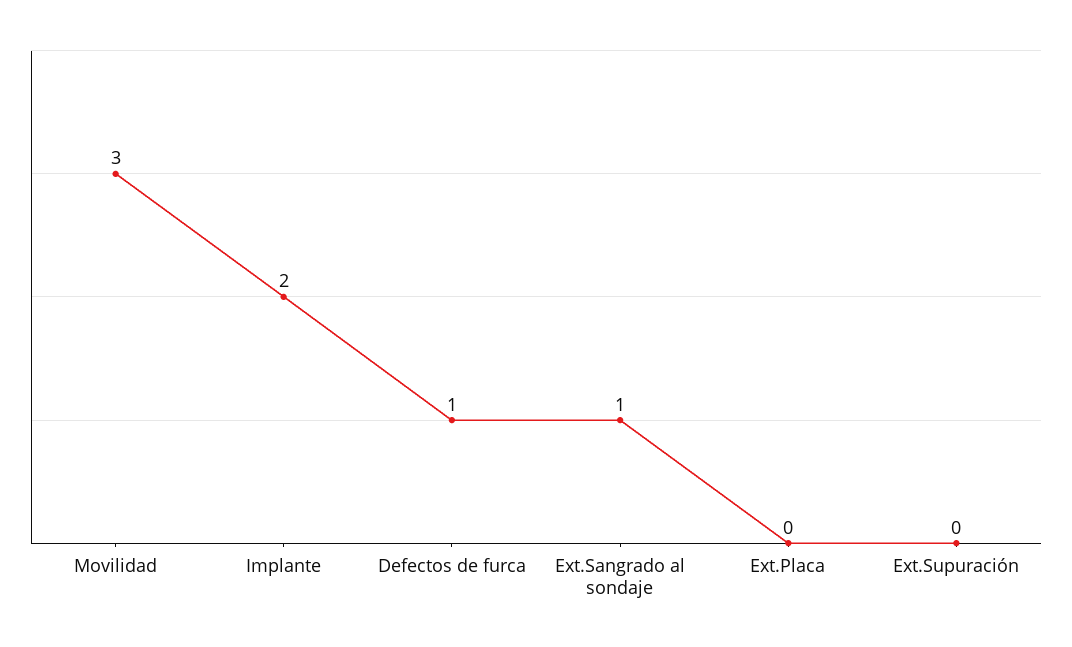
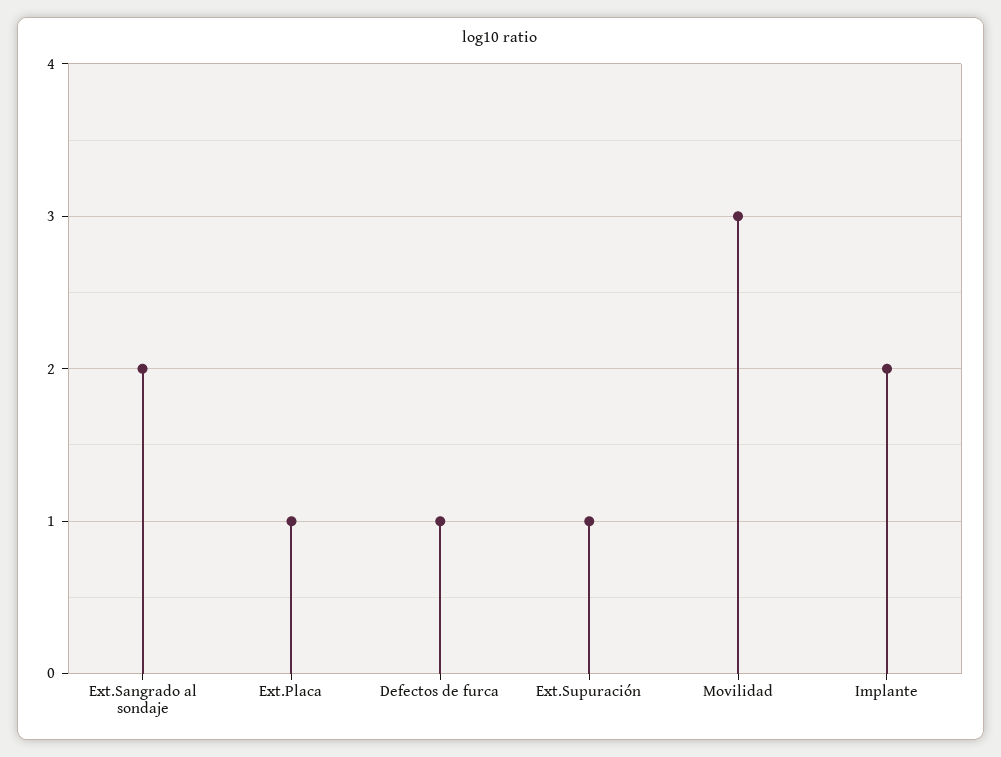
  {
    "Movilidad": 3,
    "Implante": 2,
    "Defectos de furca": 1,
-   "Ext.Sangrado al sondaje": 1,
+   "Ext.Sangrado al sondaje": 2,
-   "Ext.Placa": 0,
+   "Ext.Placa": 1,
-   "Ext.Supuración": 0
+   "Ext.Supuración": 1
  }

